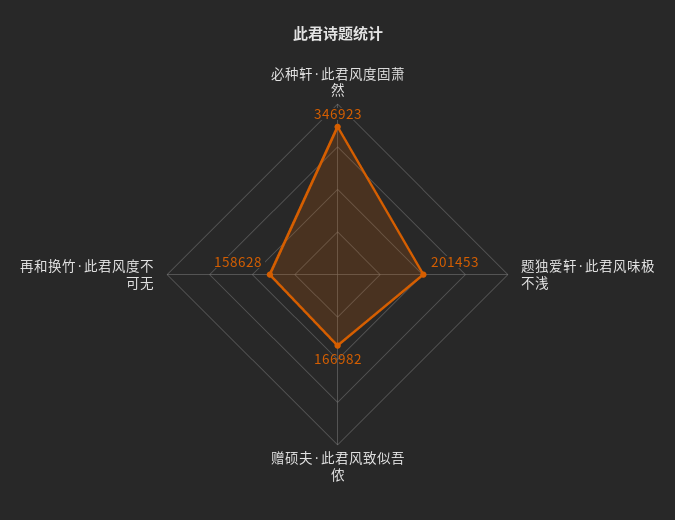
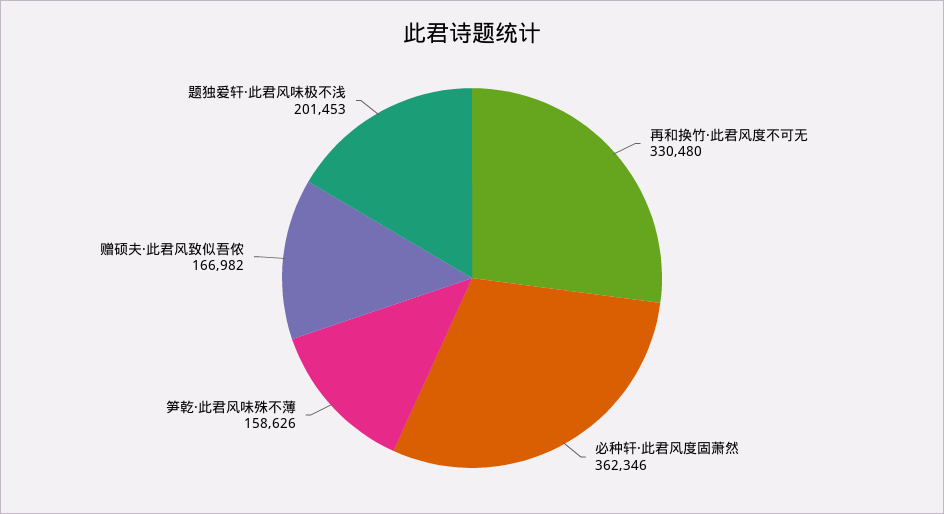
  {
-   "必种轩·此君风度固萧然": 346923,
+   "必种轩·此君风度固萧然": 362346,
    "题独爱轩·此君风味极不浅": 201453,
    "赠硕夫·此君风致似吾侬": 166982,
-   "再和换竹·此君风度不可无": 158628
+   "再和换竹·此君风度不可无": 330480,
+   "笋乾·此君风味殊不薄": 158626
  }

